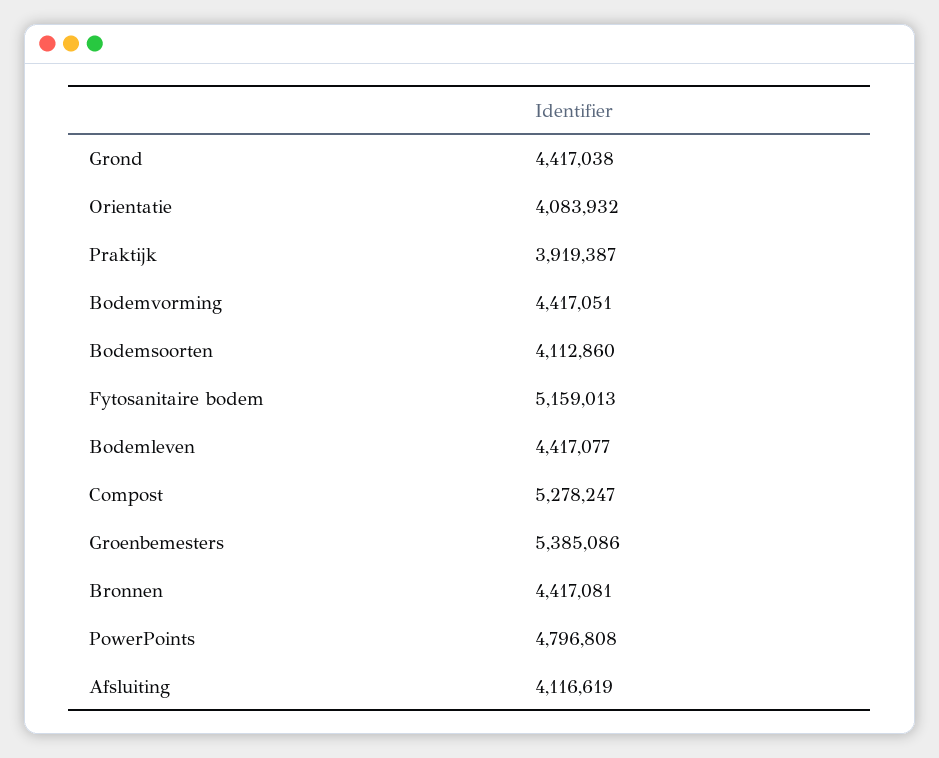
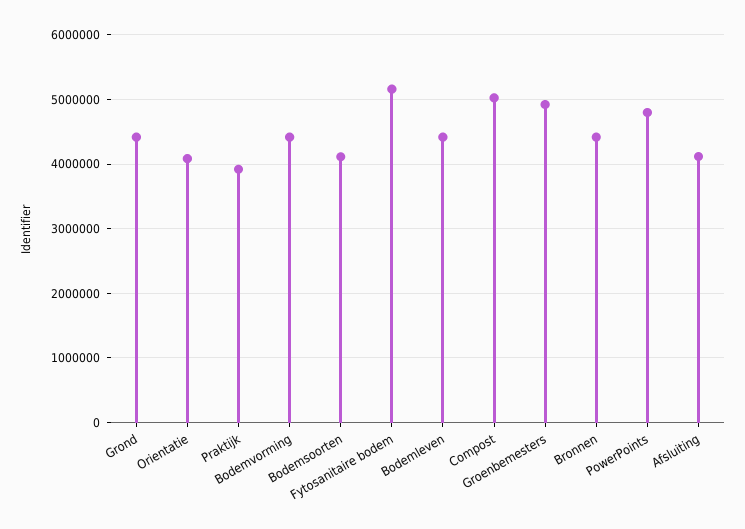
  {
    "Grond": 4417038,
    "Orientatie": 4083932,
    "Praktijk": 3919387,
    "Bodemvorming": 4417051,
    "Bodemsoorten": 4112860,
    "Fytosanitaire bodem": 5159013,
    "Bodemleven": 4417077,
-   "Compost": 5278247,
+   "Compost": 5000000,
-   "Groenbemesters": 5385086,
+   "Groenbemesters": 4900000,
    "Bronnen": 4417081,
    "PowerPoints": 4796808,
    "Afsluiting": 4116619
  }

